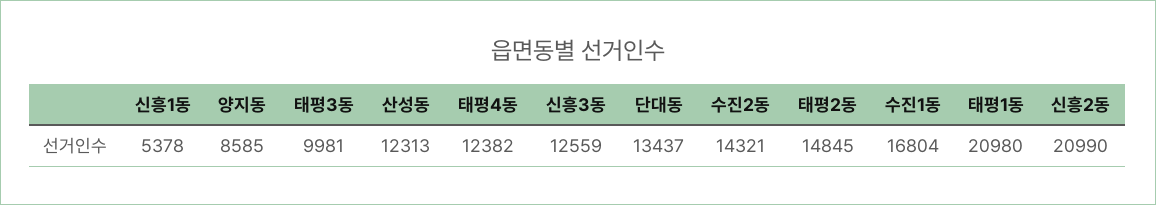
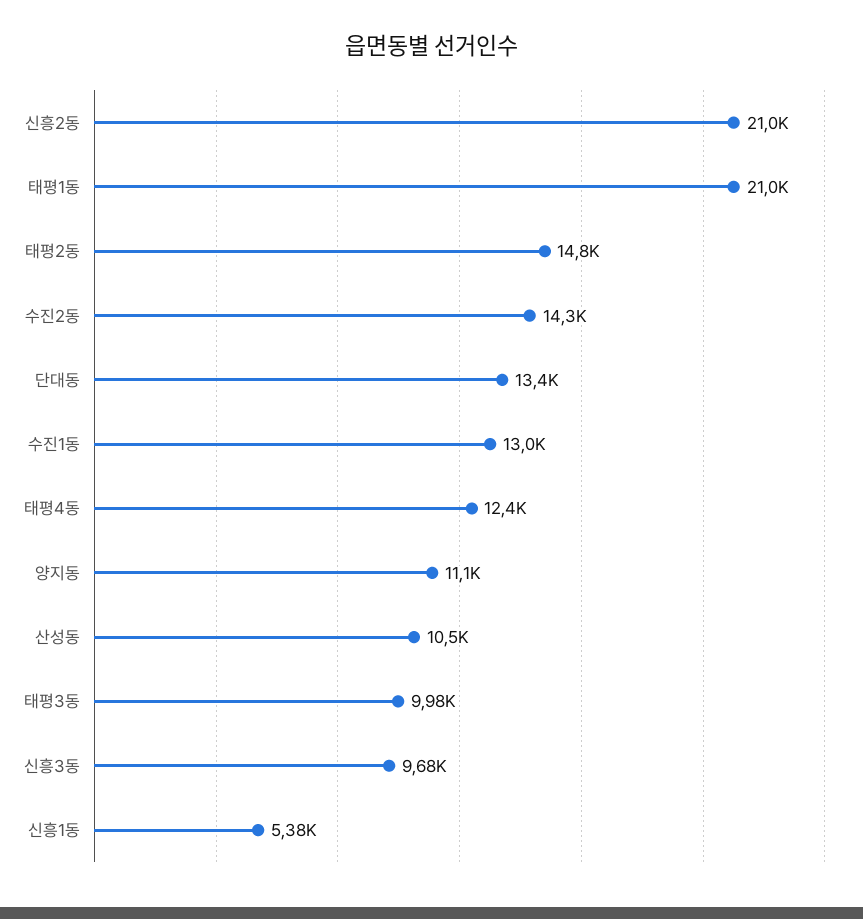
  {
    "신흥1동": 5378,
-   "양지동": 8585,
+   "양지동": 11100,
    "태평3동": 9981,
-   "산성동": 12313,
+   "산성동": 10500,
    "태평4동": 12382,
-   "신흥3동": 12559,
+   "신흥3동": 9680,
    "단대동": 13437,
    "수진2동": 14321,
    "태평2동": 14845,
-   "수진1동": 16804,
+   "수진1동": 13000,
    "태평1동": 20980,
    "신흥2동": 20990
  }

